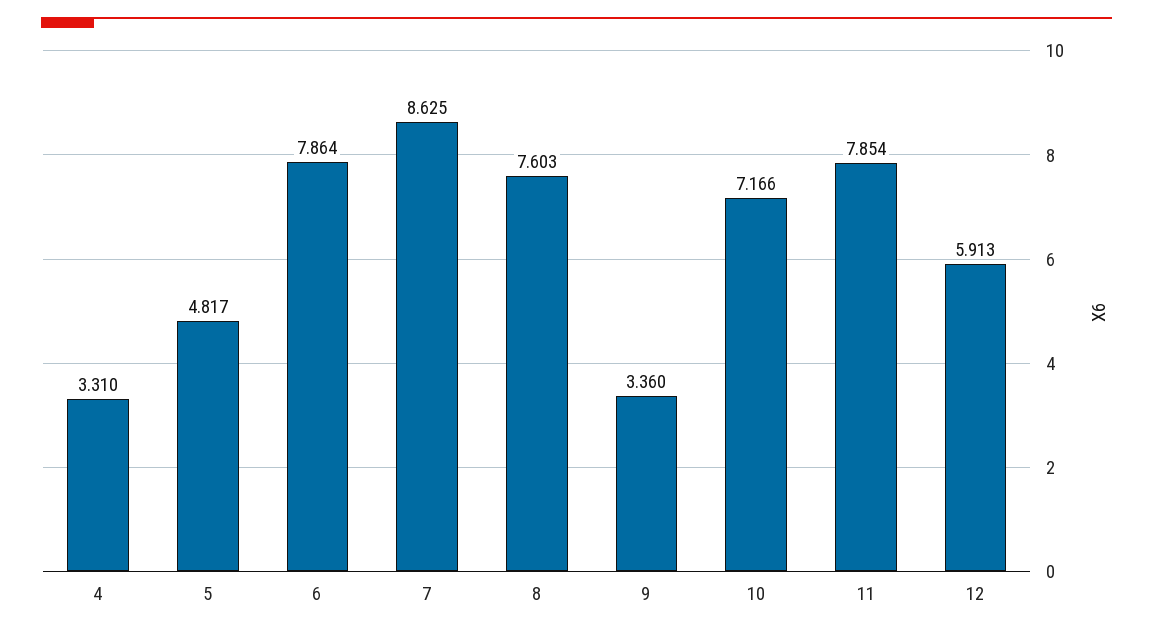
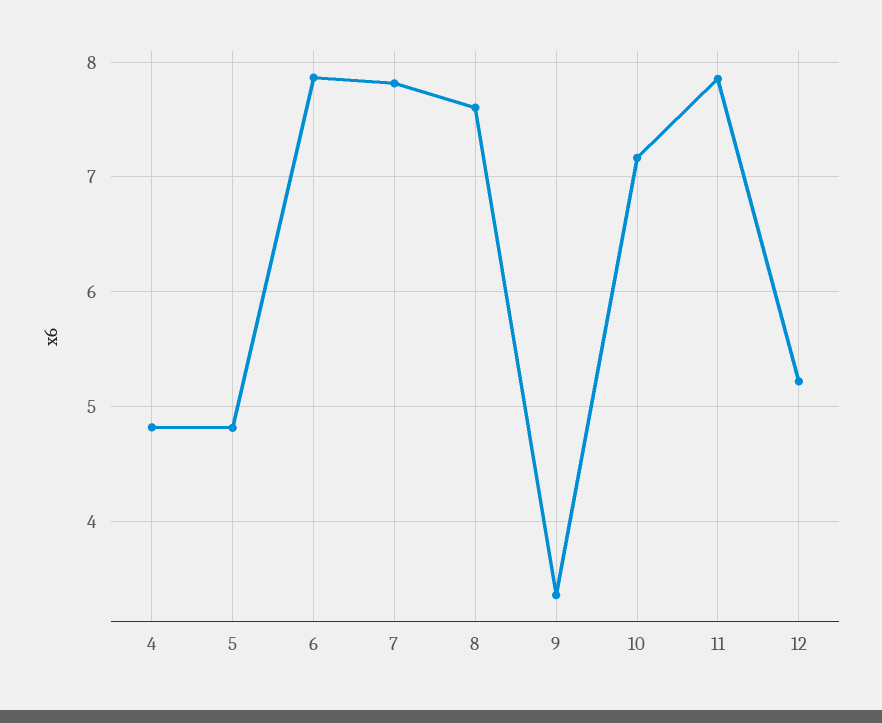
  {
-   "4": 3.31,
+   "4": 4.8,
    "5": 4.817,
    "6": 7.864,
-   "7": 8.625,
+   "7": 7.8,
    "8": 7.603,
    "9": 3.36,
    "10": 7.166,
    "11": 7.854,
-   "12": 5.913
+   "12": 5.2
  }

